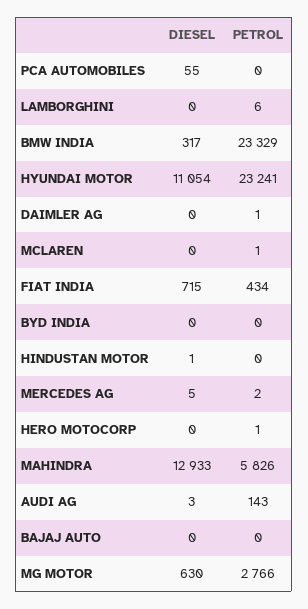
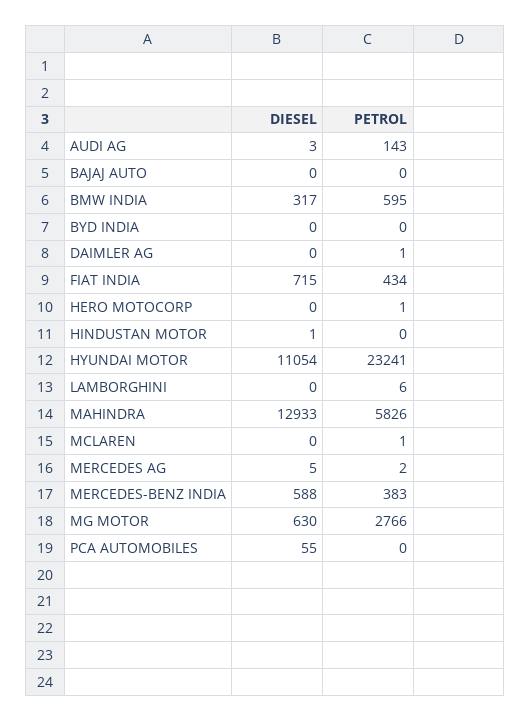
  {
    "DIESEL": {
      "PCA AUTOMOBILES": 55,
      "LAMBORGHINI": 0,
      "BMW INDIA": 317,
      "HYUNDAI MOTOR": 11054,
      "DAIMLER AG": 0,
      "MCLAREN": 0,
      "FIAT INDIA": 715,
      "BYD INDIA": 0,
      "HINDUSTAN MOTOR": 1,
      "MERCEDES AG": 5,
      "HERO MOTOCORP": 0,
      "MAHINDRA": 12933,
      "AUDI AG": 3,
      "BAJAJ AUTO": 0,
-     "MG MOTOR": 630
+     "MG MOTOR": 630,
+     "MERCEDES-BENZ INDIA": 588
    },
    "PETROL": {
      "PCA AUTOMOBILES": 0,
      "LAMBORGHINI": 6,
-     "BMW INDIA": 23329,
+     "BMW INDIA": 595,
      "HYUNDAI MOTOR": 23241,
      "DAIMLER AG": 1,
      "MCLAREN": 1,
      "FIAT INDIA": 434,
      "BYD INDIA": 0,
      "HINDUSTAN MOTOR": 0,
      "MERCEDES AG": 2,
      "HERO MOTOCORP": 1,
      "MAHINDRA": 5826,
      "AUDI AG": 143,
      "BAJAJ AUTO": 0,
-     "MG MOTOR": 2766
+     "MG MOTOR": 2766,
+     "MERCEDES-BENZ INDIA": 383
    }
  }

